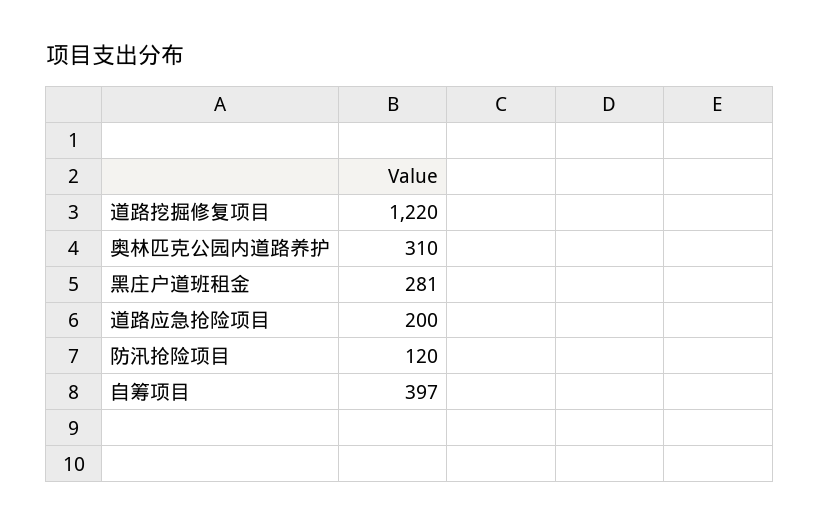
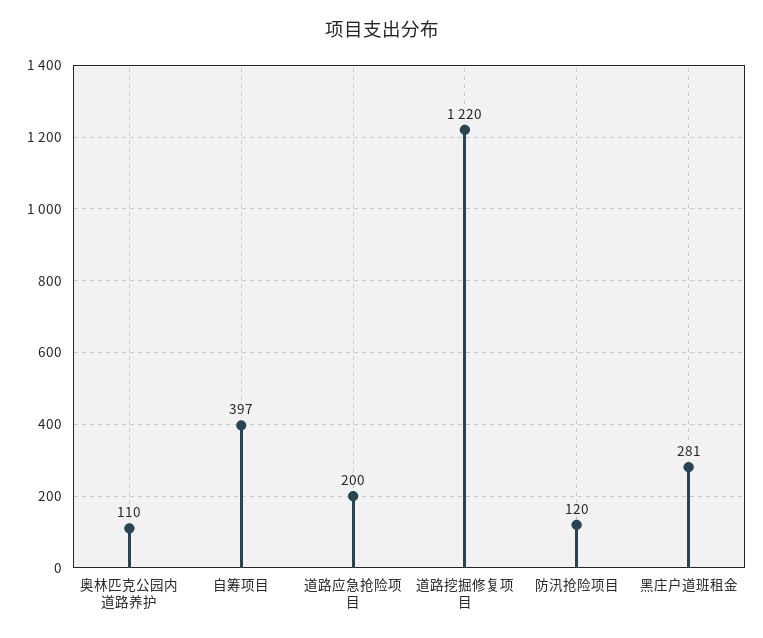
  {
    "道路挖掘修复项目": 1220,
-   "奥林匹克公园内道路养护": 310,
+   "奥林匹克公园内道路养护": 110,
    "黑庄户道班租金": 281,
    "道路应急抢险项目": 200,
    "防汛抢险项目": 120,
    "自筹项目": 397
  }

